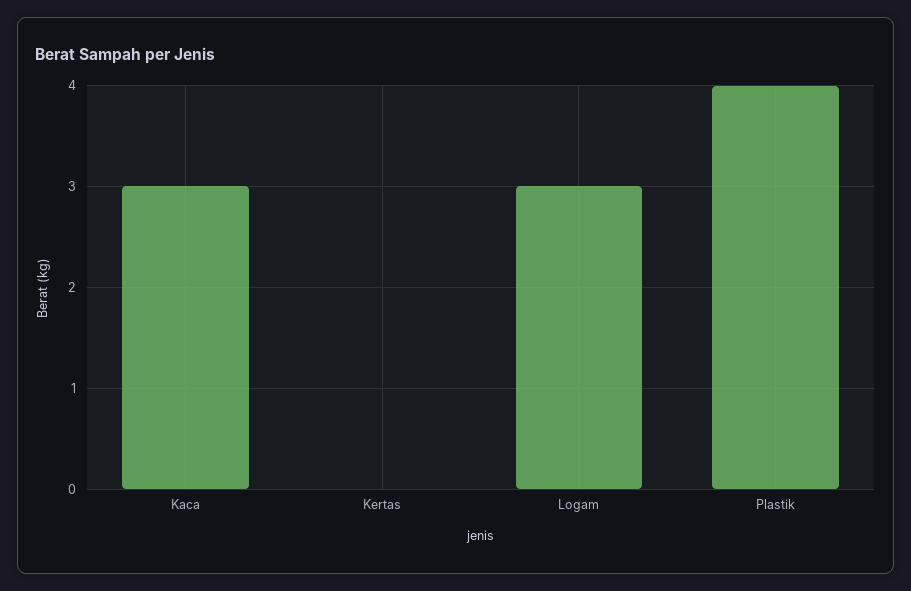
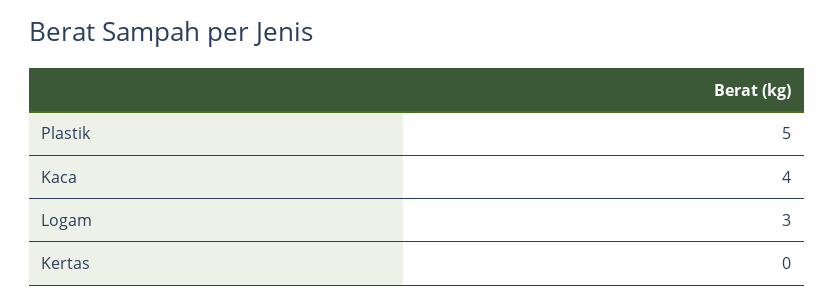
  {
-   "Kaca": 3,
+   "Kaca": 4,
    "Kertas": 0,
    "Logam": 3,
-   "Plastik": 4
+   "Plastik": 5
  }

